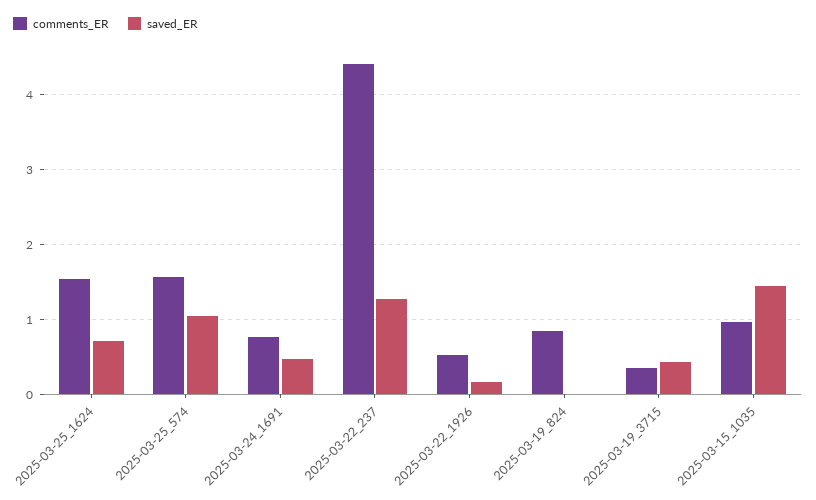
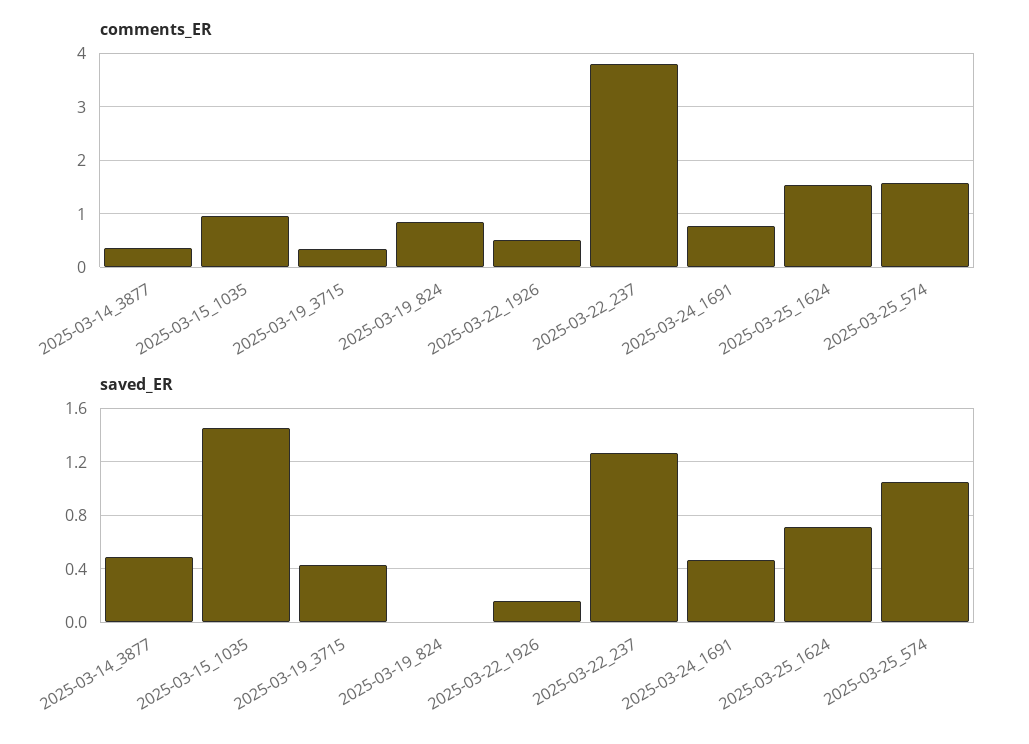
  {
    "comments_ER": {
      "2025-03-25_1624": 1.5,
      "2025-03-25_574": 1.6,
      "2025-03-24_1691": 0.8,
-     "2025-03-22_237": 4.4,
+     "2025-03-22_237": 3.8,
      "2025-03-22_1926": 0.5,
      "2025-03-19_824": 0.9,
      "2025-03-19_3715": 0.4,
-     "2025-03-15_1035": 1
+     "2025-03-15_1035": 1,
+     "2025-03-14_3877": 0.4
    },
    "saved_ER": {
      "2025-03-25_1624": 0.7,
      "2025-03-25_574": 1.05,
      "2025-03-24_1691": 0.45,
      "2025-03-22_237": 1.25,
      "2025-03-22_1926": 0.15,
      "2025-03-19_824": 0,
      "2025-03-19_3715": 0.45,
-     "2025-03-15_1035": 1.45
+     "2025-03-15_1035": 1.45,
+     "2025-03-14_3877": 0.5
    }
  }

